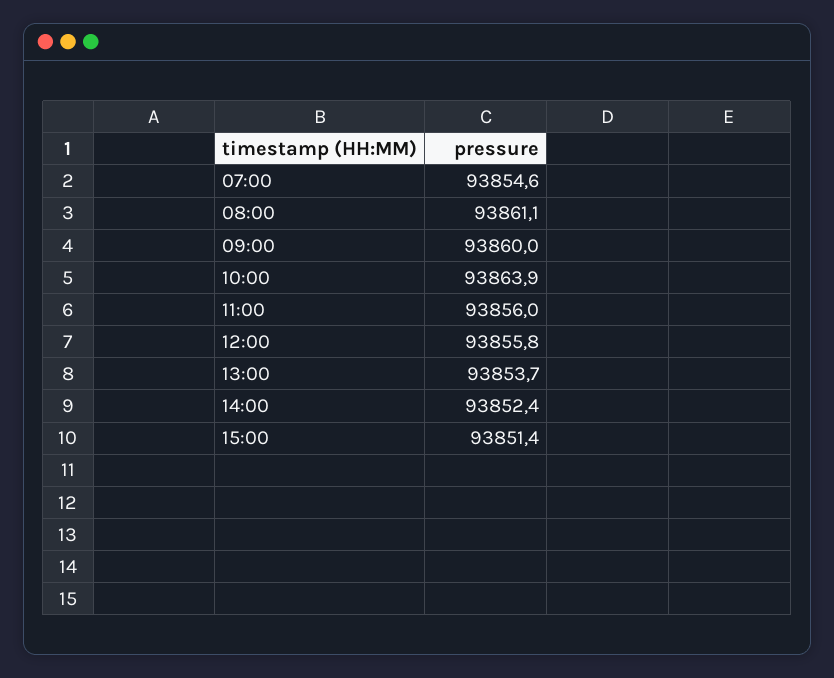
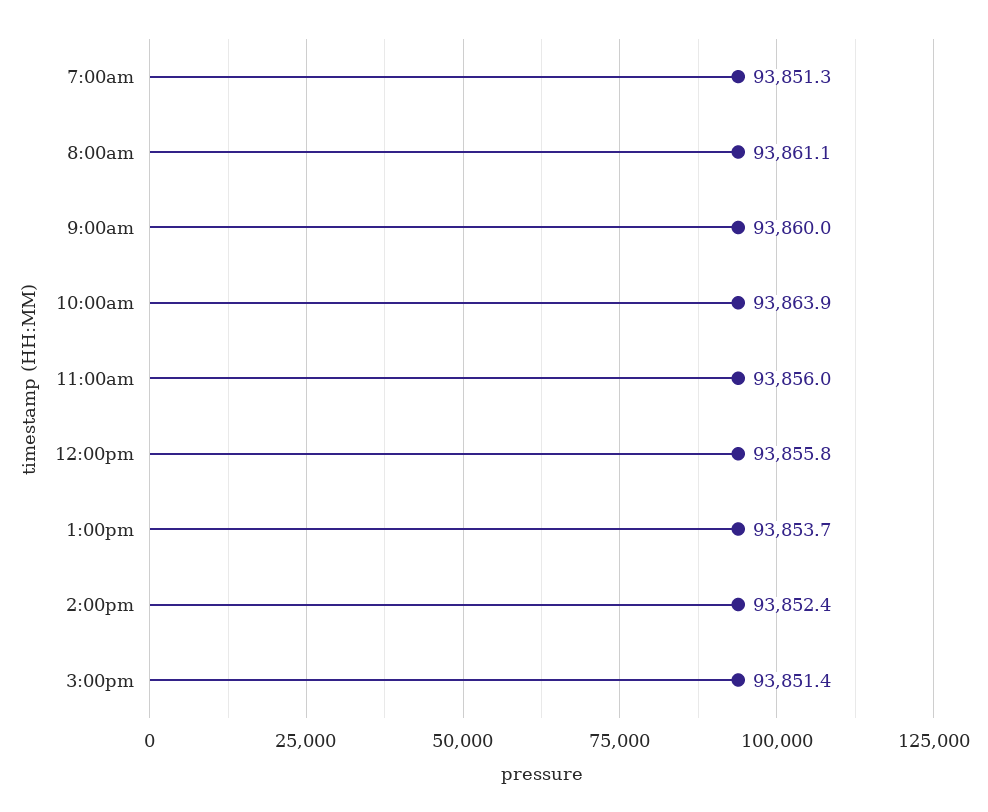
  {
-   "07:00": 93854.6,
+   "07:00": 93851.3,
    "08:00": 93861.1,
    "09:00": 93860,
    "10:00": 93863.9,
    "11:00": 93856,
    "12:00": 93855.8,
    "13:00": 93853.7,
    "14:00": 93852.4,
    "15:00": 93851.4
  }

